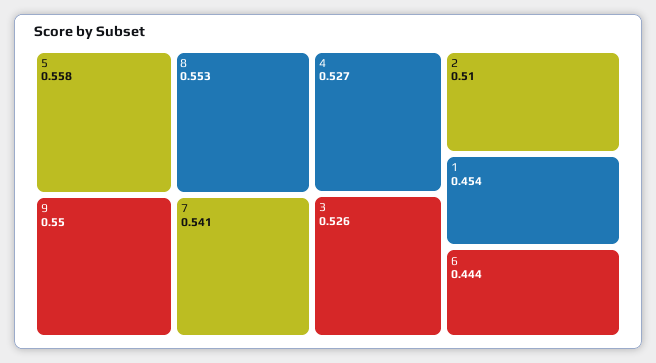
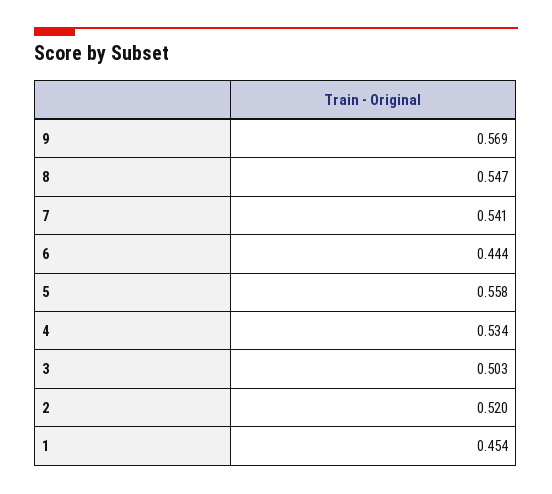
  {
    "5": 0.558,
-   "8": 0.553,
+   "8": 0.547,
-   "9": 0.55,
+   "9": 0.569,
    "7": 0.541,
-   "4": 0.527,
+   "4": 0.534,
-   "3": 0.526,
+   "3": 0.503,
-   "2": 0.51,
+   "2": 0.52,
    "1": 0.454,
    "6": 0.444
  }

